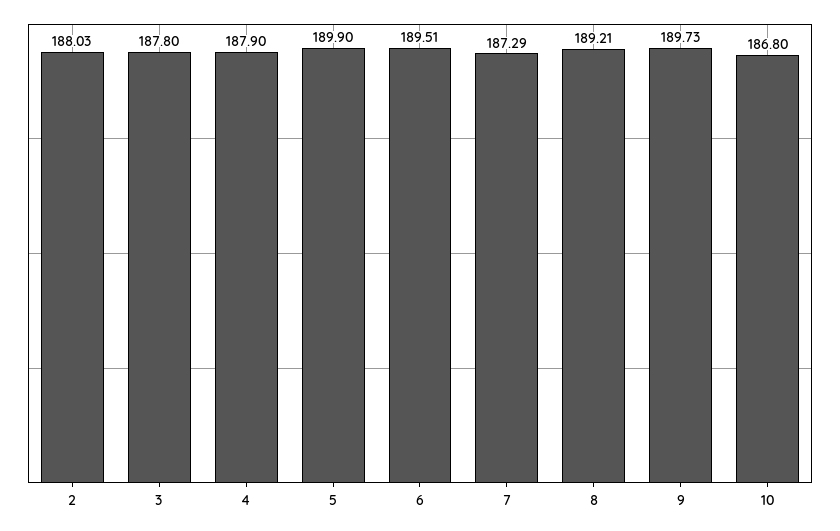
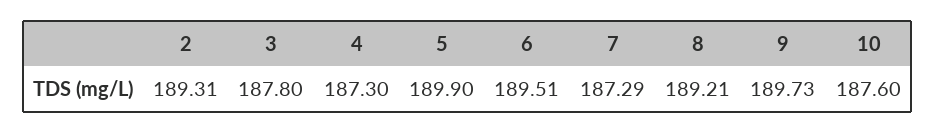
  {
-   "2": 188.03,
+   "2": 189.31,
    "3": 187.8,
-   "4": 187.9,
+   "4": 187.3,
    "5": 189.9,
    "6": 189.51,
    "7": 187.29,
    "8": 189.21,
    "9": 189.73,
-   "10": 186.8
+   "10": 187.6
  }

